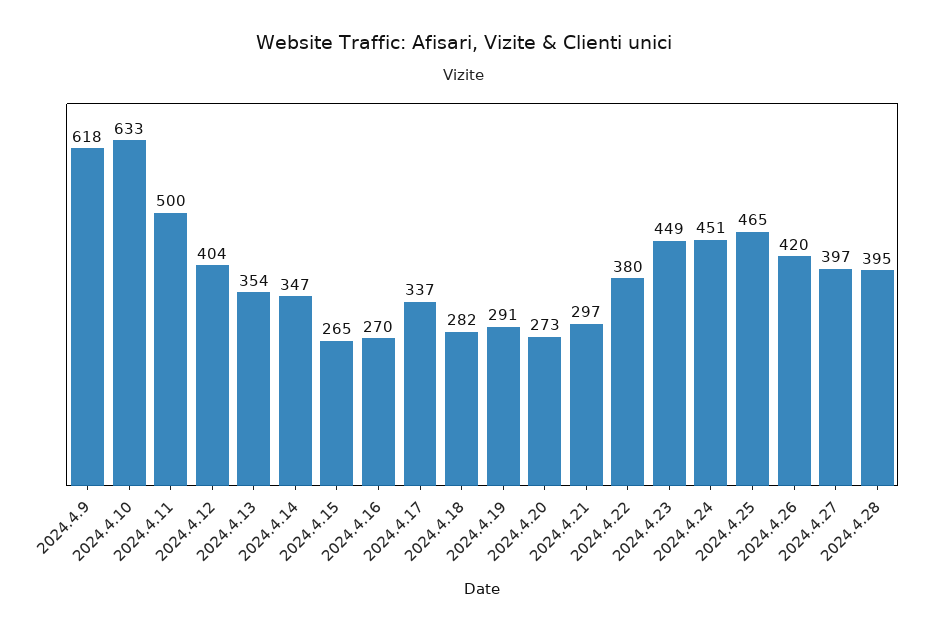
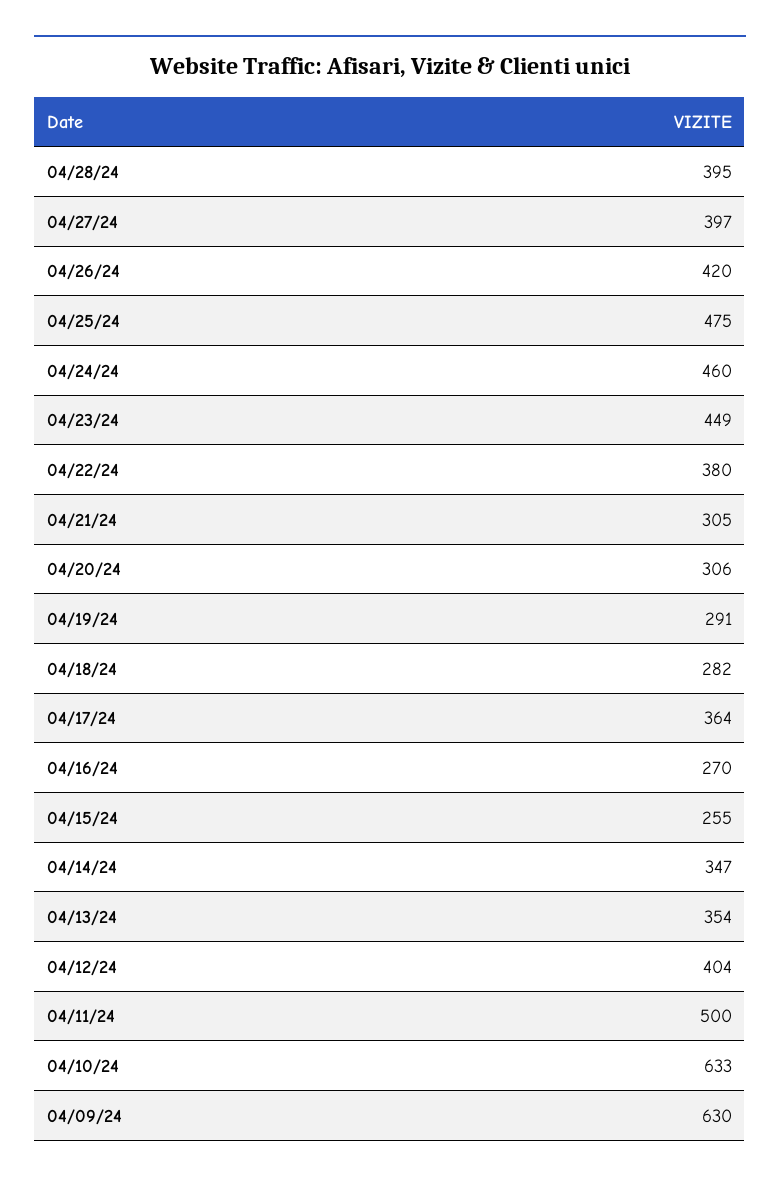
  {
-   "2024.4.9": 618,
+   "2024.4.9": 630,
    "2024.4.10": 633,
    "2024.4.11": 500,
    "2024.4.12": 404,
    "2024.4.13": 354,
    "2024.4.14": 347,
-   "2024.4.15": 265,
+   "2024.4.15": 255,
    "2024.4.16": 270,
-   "2024.4.17": 337,
+   "2024.4.17": 364,
    "2024.4.18": 282,
    "2024.4.19": 291,
-   "2024.4.20": 273,
+   "2024.4.20": 306,
-   "2024.4.21": 297,
+   "2024.4.21": 305,
    "2024.4.22": 380,
    "2024.4.23": 449,
-   "2024.4.24": 451,
+   "2024.4.24": 460,
-   "2024.4.25": 465,
+   "2024.4.25": 475,
    "2024.4.26": 420,
    "2024.4.27": 397,
    "2024.4.28": 395
  }

